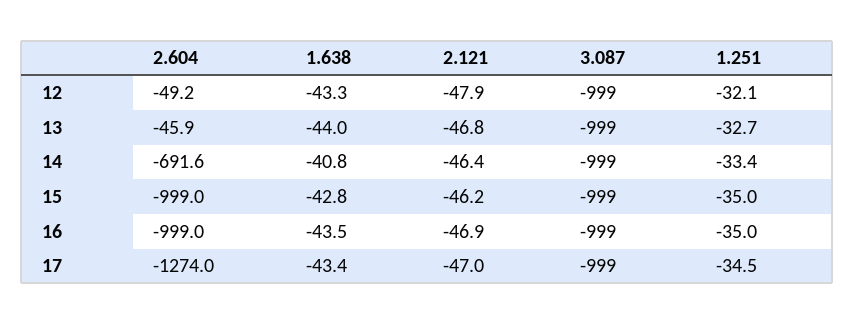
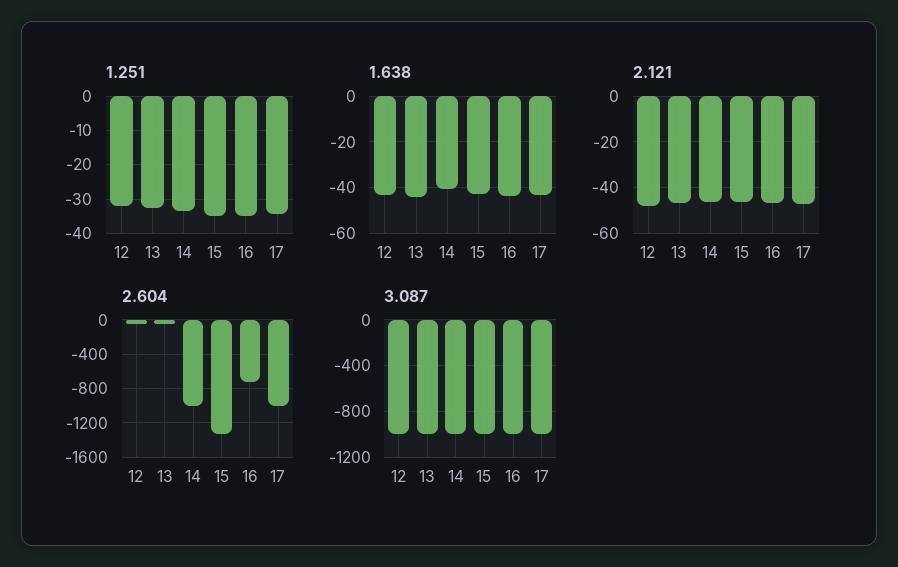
  {
    "2.604": {
      "12": -49.2,
      "13": -45.9,
-     "14": -691.6,
+     "14": -1000,
-     "15": -999,
+     "15": -1300,
-     "16": -999,
+     "16": -700,
-     "17": -1274
+     "17": -1000
    },
    "1.638": {
      "12": -43.3,
      "13": -44,
      "14": -40.8,
      "15": -42.8,
      "16": -43.5,
      "17": -43.4
    },
    "2.121": {
      "12": -47.9,
      "13": -46.8,
      "14": -46.4,
      "15": -46.2,
      "16": -46.9,
      "17": -47
    },
    "3.087": {
      "12": -999,
      "13": -999,
      "14": -999,
      "15": -999,
      "16": -999,
      "17": -999
    },
    "1.251": {
      "12": -32.1,
      "13": -32.7,
      "14": -33.4,
      "15": -35,
      "16": -35,
      "17": -34.5
    }
  }

